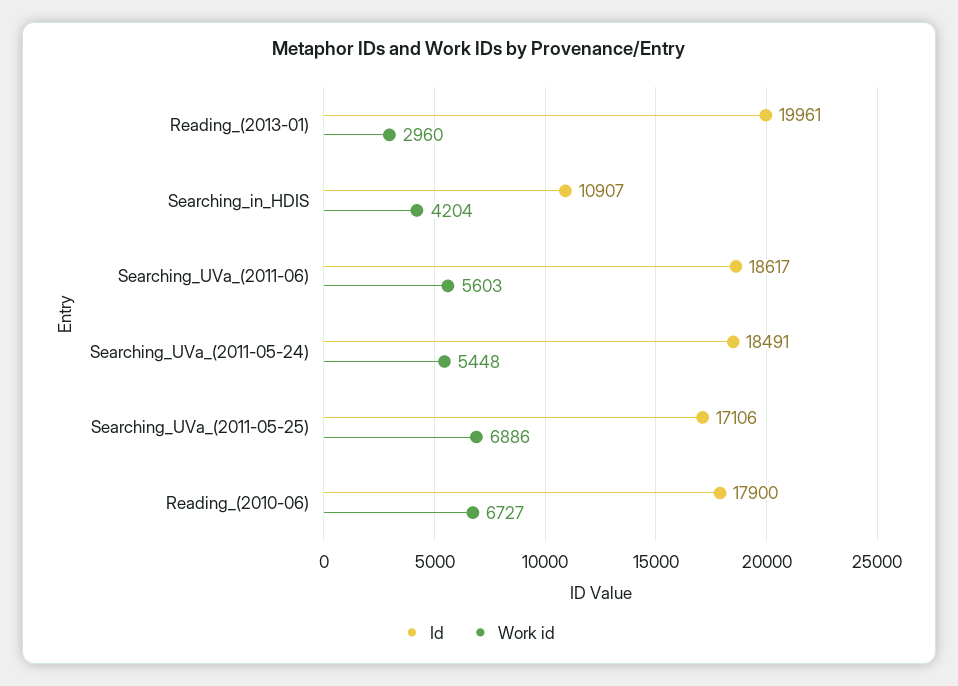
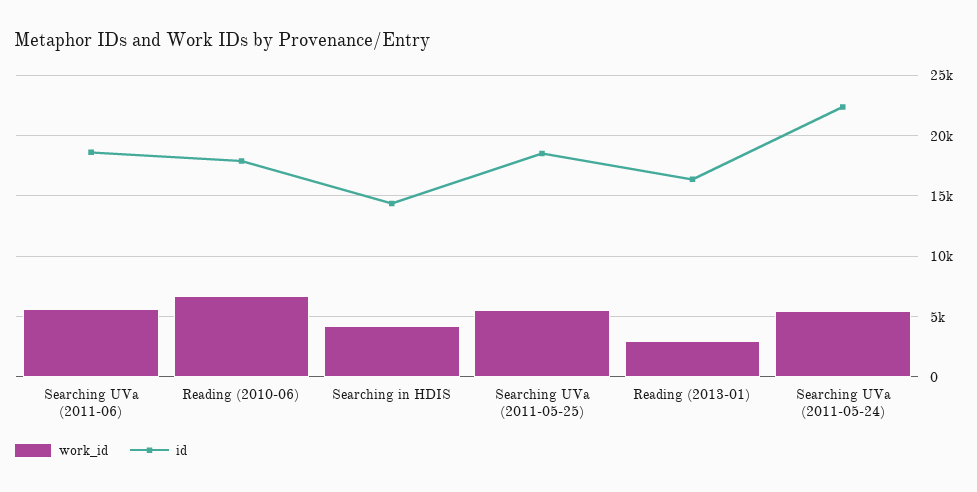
  {
    "Id": {
-     "Reading_(2013-01)": 19961,
+     "Reading_(2013-01)": 16500,
-     "Searching_in_HDIS": 10907,
+     "Searching_in_HDIS": 14500,
      "Searching_UVa_(2011-06)": 18617,
-     "Searching_UVa_(2011-05-24)": 18491,
+     "Searching_UVa_(2011-05-24)": 22500,
-     "Searching_UVa_(2011-05-25)": 17106,
+     "Searching_UVa_(2011-05-25)": 18500,
      "Reading_(2010-06)": 17900
    },
    "Work id": {
      "Reading_(2013-01)": 2960,
      "Searching_in_HDIS": 4204,
      "Searching_UVa_(2011-06)": 5603,
      "Searching_UVa_(2011-05-24)": 5448,
-     "Searching_UVa_(2011-05-25)": 6886,
+     "Searching_UVa_(2011-05-25)": 5500,
      "Reading_(2010-06)": 6727
    }
  }

